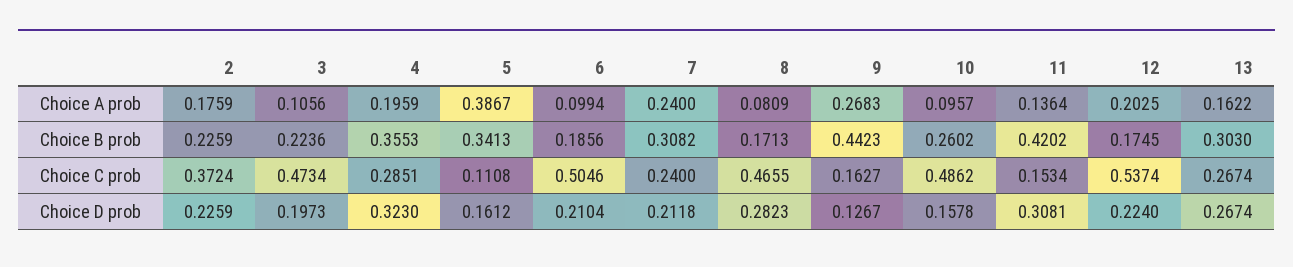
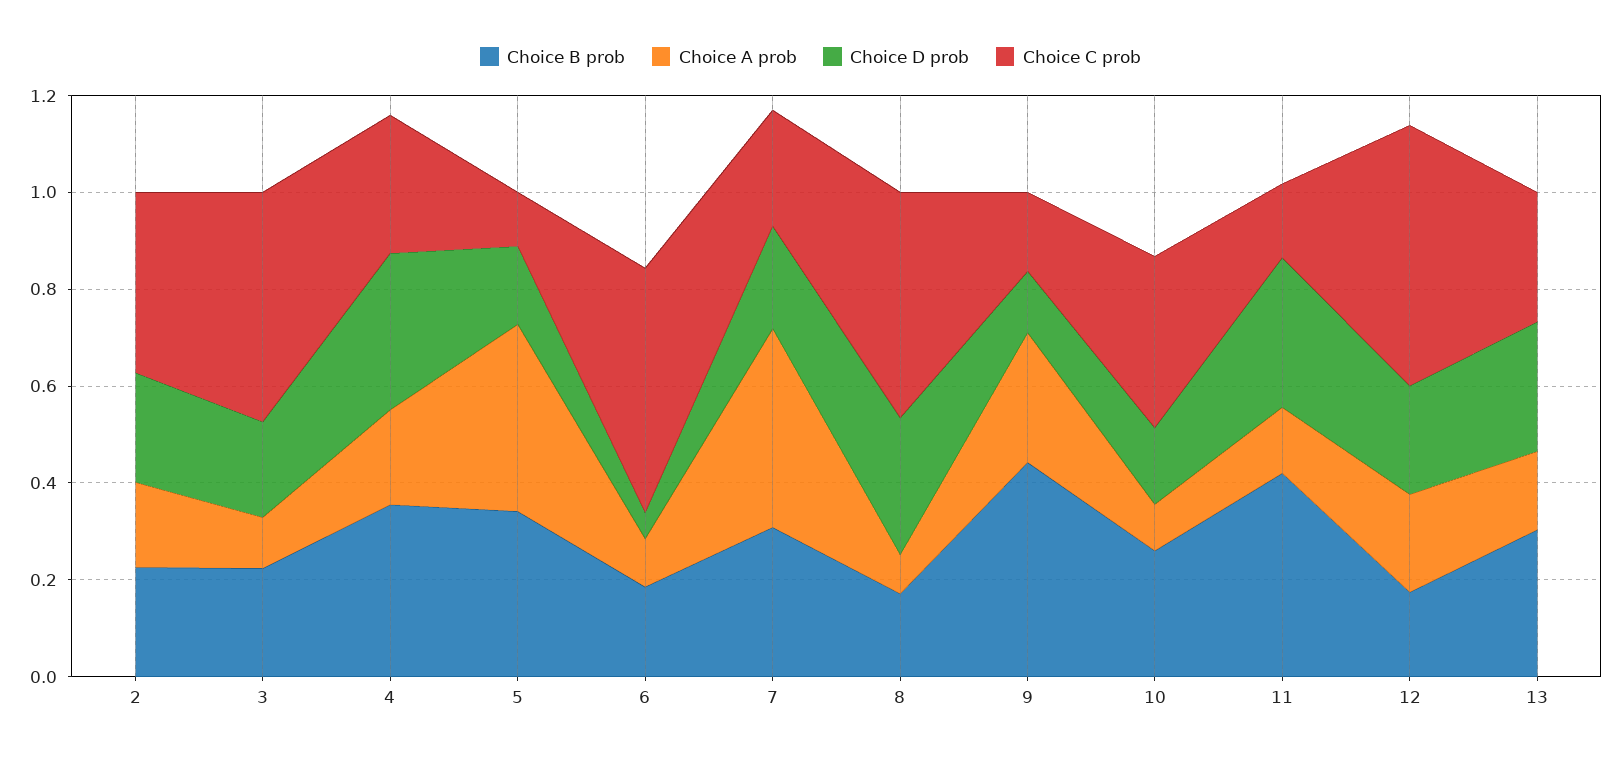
  {
    "Choice A prob": {
      "2": 0.1759,
      "3": 0.1056,
      "4": 0.1959,
      "5": 0.3867,
      "6": 0.0994,
-     "7": 0.24,
+     "7": 0.4,
      "8": 0.0809,
      "9": 0.2683,
      "10": 0.0957,
      "11": 0.1364,
      "12": 0.2025,
      "13": 0.1622
    },
    "Choice B prob": {
      "2": 0.2259,
      "3": 0.2236,
      "4": 0.3553,
      "5": 0.3413,
      "6": 0.1856,
      "7": 0.3082,
      "8": 0.1713,
      "9": 0.4423,
      "10": 0.2602,
      "11": 0.4202,
      "12": 0.1745,
      "13": 0.303
    },
    "Choice C prob": {
      "2": 0.3724,
      "3": 0.4734,
      "4": 0.2851,
      "5": 0.1108,
      "6": 0.5046,
      "7": 0.24,
      "8": 0.4655,
      "9": 0.1627,
-     "10": 0.4862,
+     "10": 0.35,
      "11": 0.1534,
      "12": 0.5374,
      "13": 0.2674
    },
    "Choice D prob": {
      "2": 0.2259,
      "3": 0.1973,
      "4": 0.323,
      "5": 0.1612,
-     "6": 0.2104,
+     "6": 0.05,
      "7": 0.2118,
      "8": 0.2823,
      "9": 0.1267,
      "10": 0.1578,
      "11": 0.3081,
      "12": 0.224,
      "13": 0.2674
    }
  }

